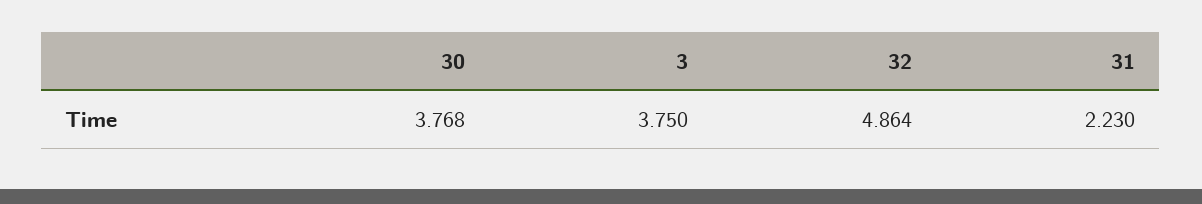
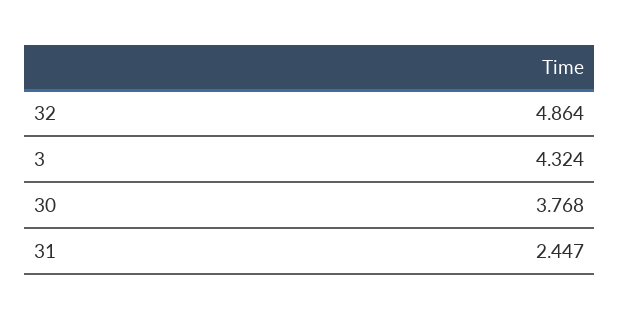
  {
    "30": 3.768,
-   "3": 3.75,
+   "3": 4.324,
    "32": 4.864,
-   "31": 2.23
+   "31": 2.447
  }

